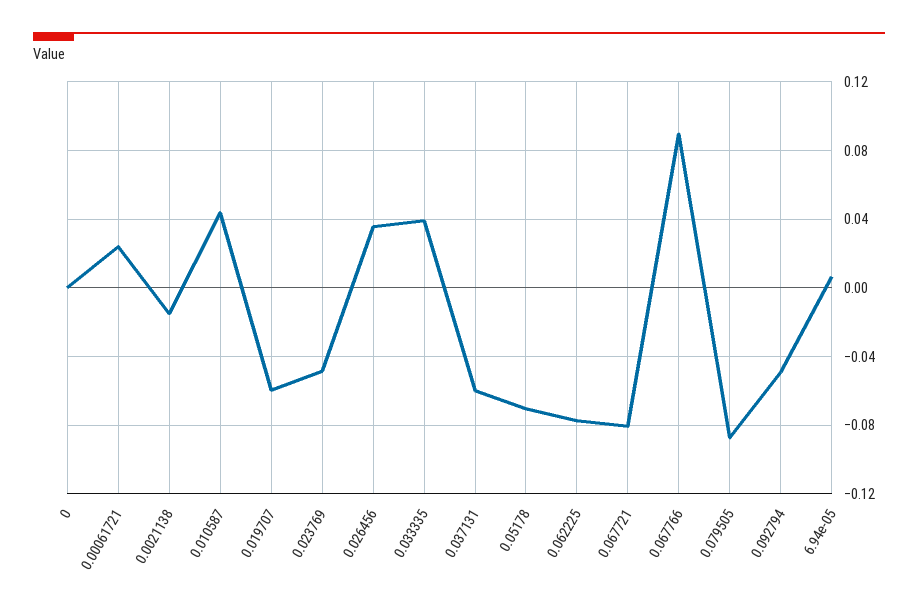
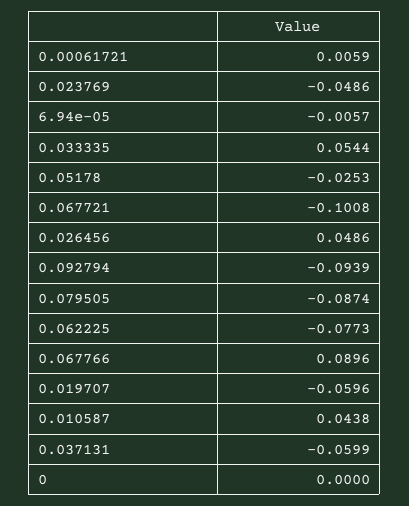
  {
    "0": 0,
-   "0.00061721": 0.025,
+   "0.00061721": 0.0059,
-   "0.0021138": -0.015,
    "0.010587": 0.0438,
    "0.019707": -0.0596,
    "0.023769": -0.0486,
-   "0.026456": 0.035,
+   "0.026456": 0.0486,
-   "0.033335": 0.04,
+   "0.033335": 0.0544,
    "0.037131": -0.0599,
-   "0.05178": -0.07,
+   "0.05178": -0.0253,
    "0.062225": -0.0773,
-   "0.067721": -0.08,
+   "0.067721": -0.1008,
    "0.067766": 0.0896,
    "0.079505": -0.0874,
-   "0.092794": -0.05,
+   "0.092794": -0.0939,
-   "6.94e-05": 0.005
+   "6.94e-05": -0.0057
  }

